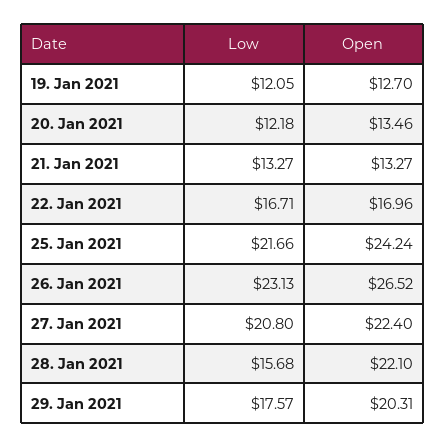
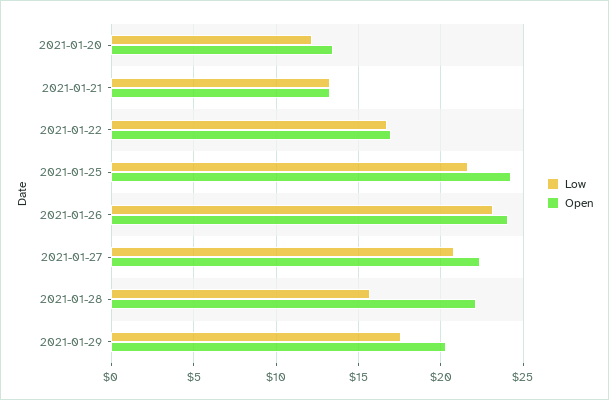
  {
    "Low": {
-     "19. Jan 2021": 12.05,
      "20. Jan 2021": 12.18,
      "21. Jan 2021": 13.27,
      "22. Jan 2021": 16.71,
      "25. Jan 2021": 21.66,
      "26. Jan 2021": 23.13,
      "27. Jan 2021": 20.8,
      "28. Jan 2021": 15.68,
      "29. Jan 2021": 17.57
    },
    "Open": {
-     "19. Jan 2021": 12.7,
      "20. Jan 2021": 13.46,
      "21. Jan 2021": 13.27,
      "22. Jan 2021": 16.96,
      "25. Jan 2021": 24.24,
-     "26. Jan 2021": 26.52,
+     "26. Jan 2021": 24,
      "27. Jan 2021": 22.4,
      "28. Jan 2021": 22.1,
      "29. Jan 2021": 20.31
    }
  }

